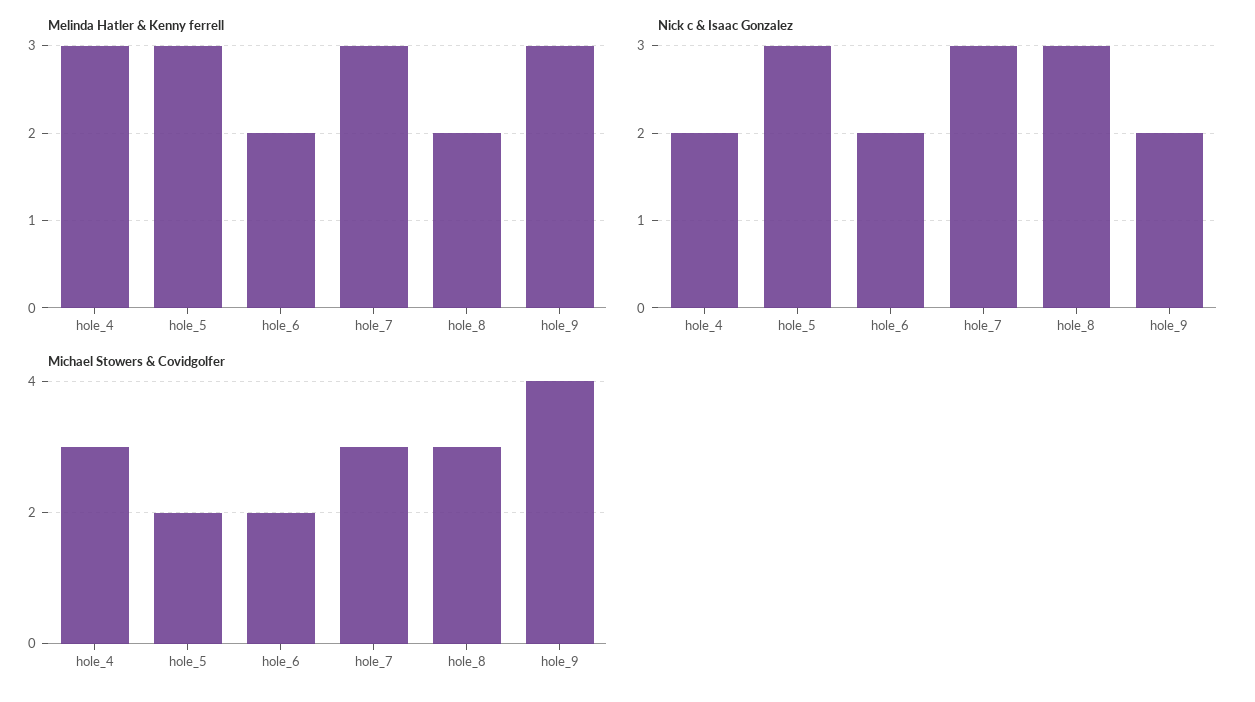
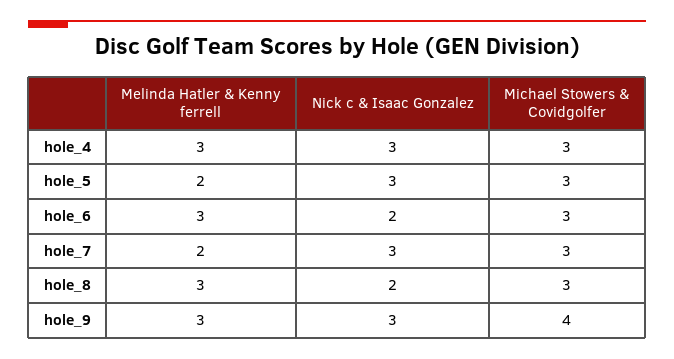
  {
    "Melinda Hatler & Kenny ferrell": {
      "hole_4": 3,
-     "hole_5": 3,
+     "hole_5": 2,
-     "hole_6": 2,
+     "hole_6": 3,
-     "hole_7": 3,
+     "hole_7": 2,
-     "hole_8": 2,
+     "hole_8": 3,
      "hole_9": 3
    },
    "Nick c & Isaac Gonzalez": {
-     "hole_4": 2,
+     "hole_4": 3,
      "hole_5": 3,
      "hole_6": 2,
      "hole_7": 3,
-     "hole_8": 3,
+     "hole_8": 2,
-     "hole_9": 2
+     "hole_9": 3
    },
    "Michael Stowers & Covidgolfer": {
      "hole_4": 3,
-     "hole_5": 2,
+     "hole_5": 3,
-     "hole_6": 2,
+     "hole_6": 3,
      "hole_7": 3,
      "hole_8": 3,
      "hole_9": 4
    }
  }

